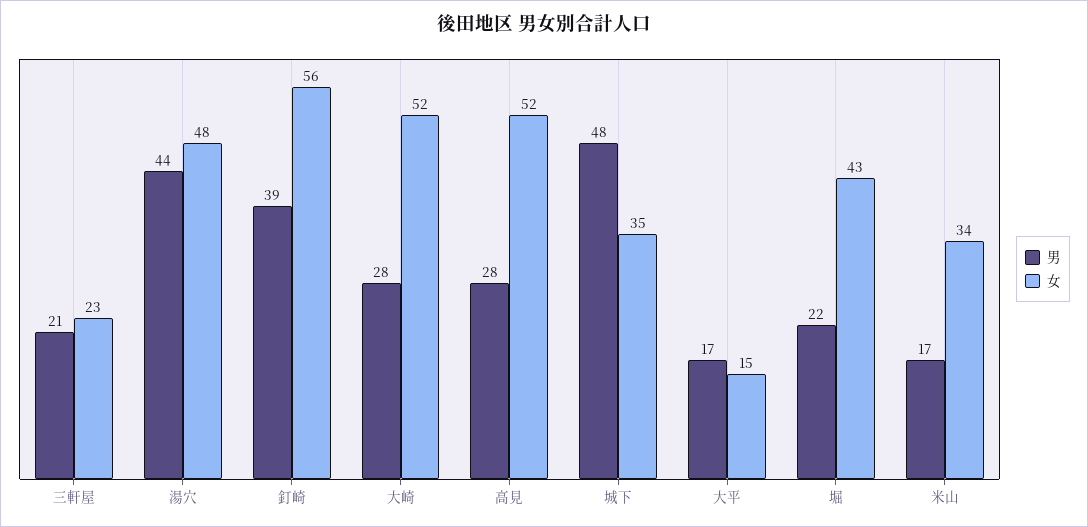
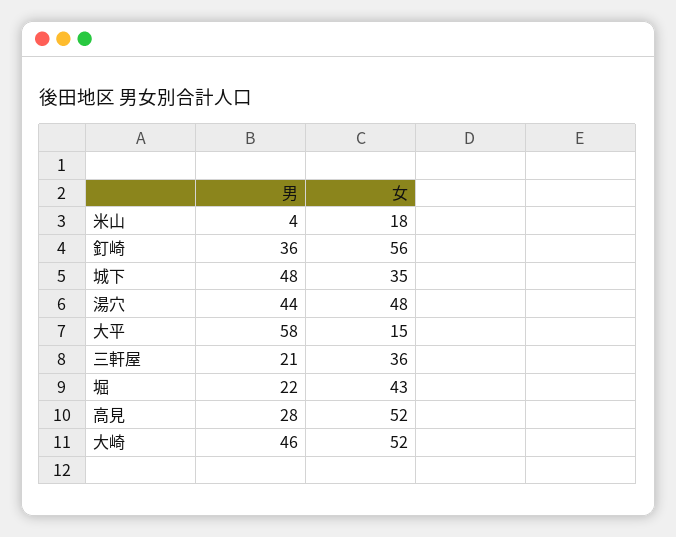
  {
    "男": {
      "三軒屋": 21,
      "湯穴": 44,
-     "釘崎": 39,
+     "釘崎": 36,
-     "大崎": 28,
+     "大崎": 46,
      "高見": 28,
      "城下": 48,
-     "大平": 17,
+     "大平": 58,
      "堀": 22,
-     "米山": 17
+     "米山": 4
    },
    "女": {
-     "三軒屋": 23,
+     "三軒屋": 36,
      "湯穴": 48,
      "釘崎": 56,
      "大崎": 52,
      "高見": 52,
      "城下": 35,
      "大平": 15,
      "堀": 43,
-     "米山": 34
+     "米山": 18
    }
  }

